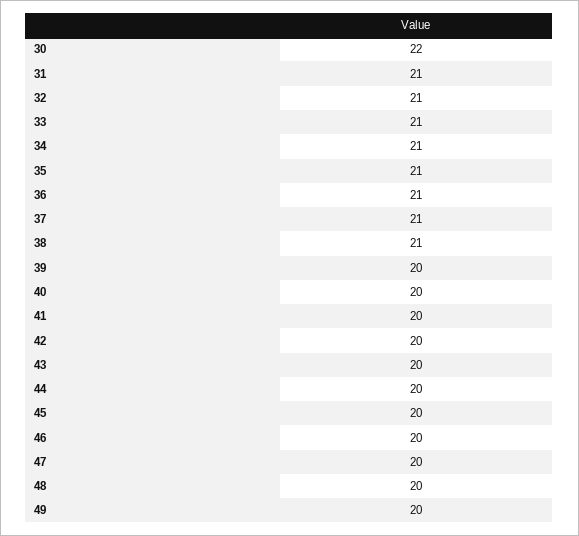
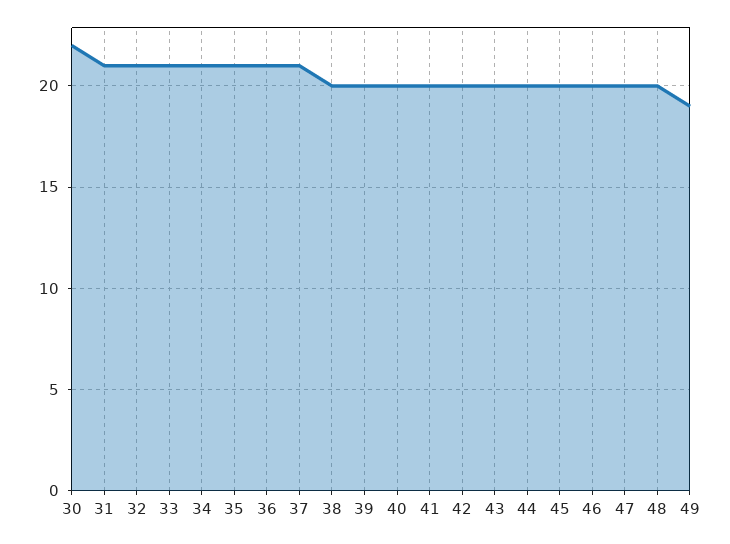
  {
    "30": 22,
    "31": 21,
    "32": 21,
    "33": 21,
    "34": 21,
    "35": 21,
    "36": 21,
    "37": 21,
-   "38": 21,
+   "38": 20,
    "39": 20,
    "40": 20,
    "41": 20,
    "42": 20,
    "43": 20,
    "44": 20,
    "45": 20,
    "46": 20,
    "47": 20,
    "48": 20,
-   "49": 20
+   "49": 19
  }

